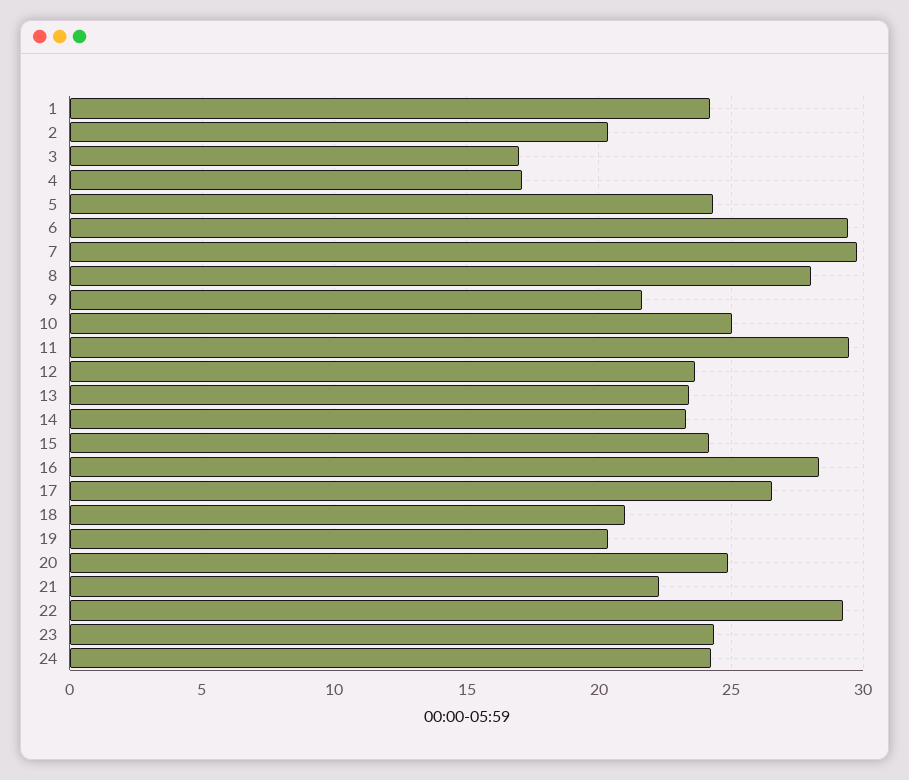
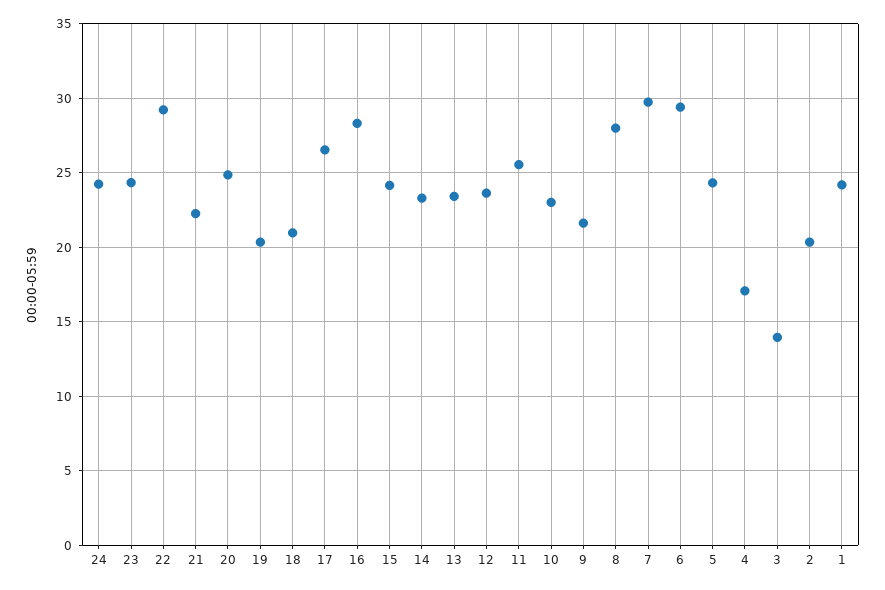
  {
    "1": 24,
    "2": 20.5,
-   "3": 17,
+   "3": 14,
    "4": 17,
    "5": 24.5,
    "6": 29.5,
    "7": 30,
    "8": 28,
    "9": 21.5,
-   "10": 25,
+   "10": 23,
-   "11": 29.5,
+   "11": 25.5,
    "12": 23.5,
    "13": 23.5,
    "14": 23.5,
    "15": 24,
    "16": 28.5,
    "17": 26.5,
    "18": 21,
    "19": 20.5,
    "20": 25,
    "21": 22.5,
    "22": 29,
    "23": 24.5,
    "24": 24.5
  }

